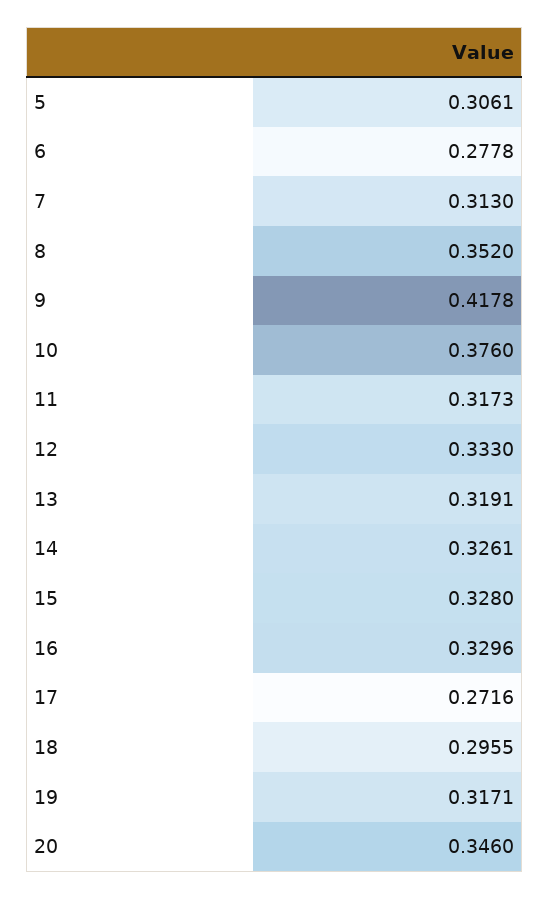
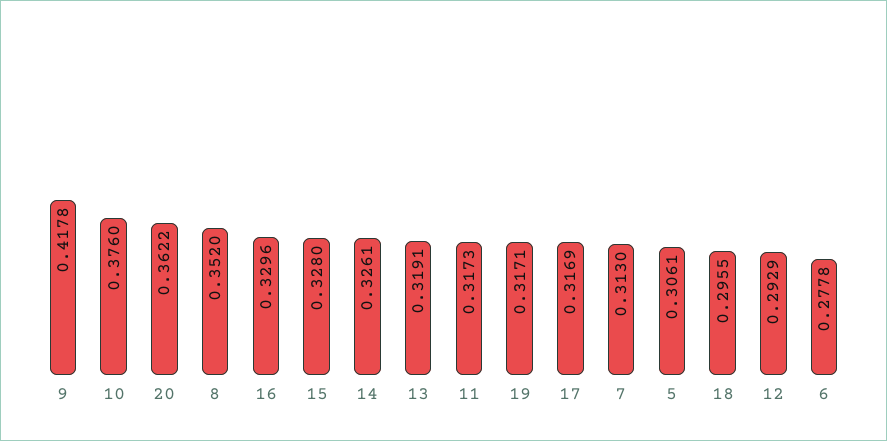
  {
    "5": 0.3061,
    "6": 0.2778,
    "7": 0.313,
    "8": 0.352,
    "9": 0.4178,
    "10": 0.376,
    "11": 0.3173,
-   "12": 0.333,
+   "12": 0.2929,
    "13": 0.3191,
    "14": 0.3261,
    "15": 0.328,
    "16": 0.3296,
-   "17": 0.2716,
+   "17": 0.3169,
    "18": 0.2955,
    "19": 0.3171,
-   "20": 0.346
+   "20": 0.3622
  }

